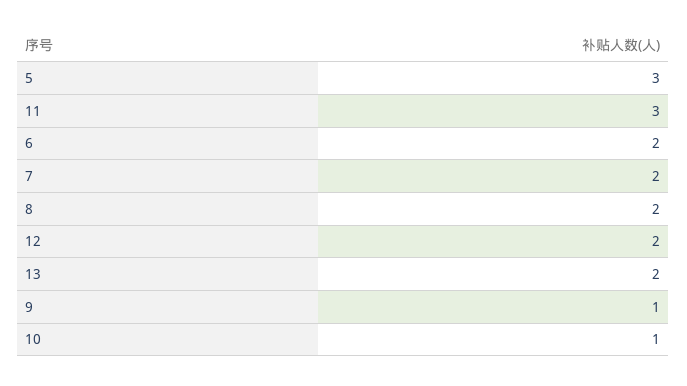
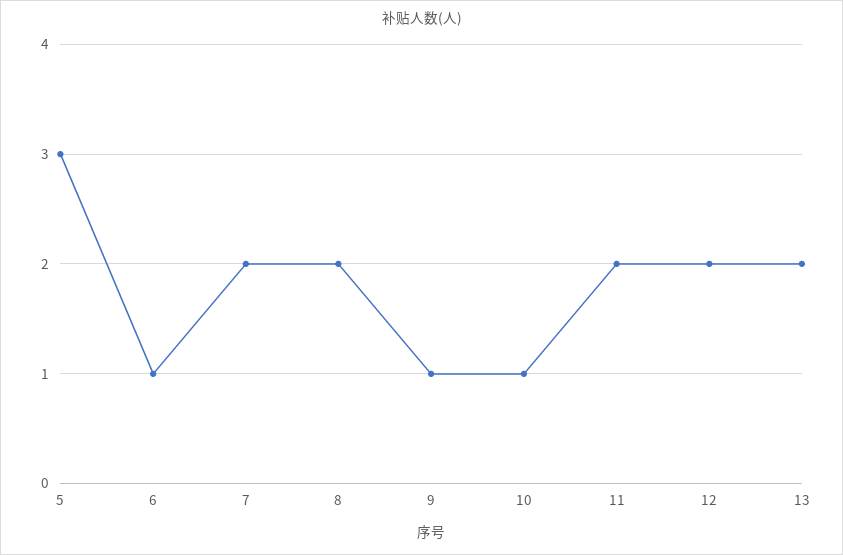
  {
    "5": 3,
-   "11": 3,
+   "11": 2,
-   "6": 2,
+   "6": 1,
    "7": 2,
    "8": 2,
    "12": 2,
    "13": 2,
    "9": 1,
    "10": 1
  }

